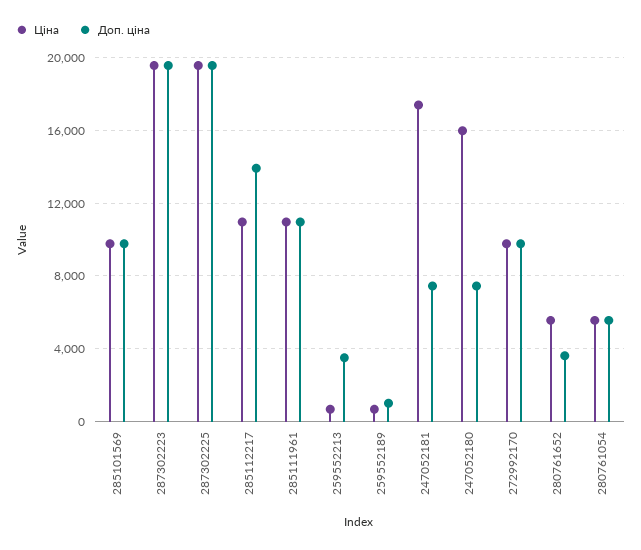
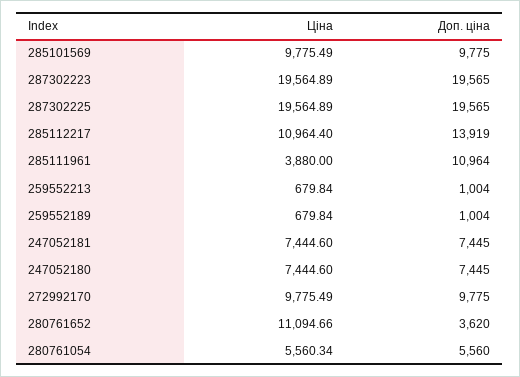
  {
    "Ціна": {
      "285101569": 9775.49,
      "287302223": 19564.89,
      "287302225": 19564.89,
      "285112217": 10964.4,
-     "285111961": 11000,
+     "285111961": 3880,
      "259552213": 679.84,
      "259552189": 679.84,
-     "247052181": 17500,
+     "247052181": 7444.6,
-     "247052180": 16000,
+     "247052180": 7444.6,
      "272992170": 9775.49,
-     "280761652": 5500,
+     "280761652": 11094.66,
      "280761054": 5560.34
    },
    "Доп. ціна": {
      "285101569": 9775,
      "287302223": 19565,
      "287302225": 19565,
      "285112217": 13919,
      "285111961": 10964,
-     "259552213": 3500,
+     "259552213": 1004,
      "259552189": 1004,
      "247052181": 7445,
      "247052180": 7445,
      "272992170": 9775,
      "280761652": 3620,
      "280761054": 5560
    }
  }

